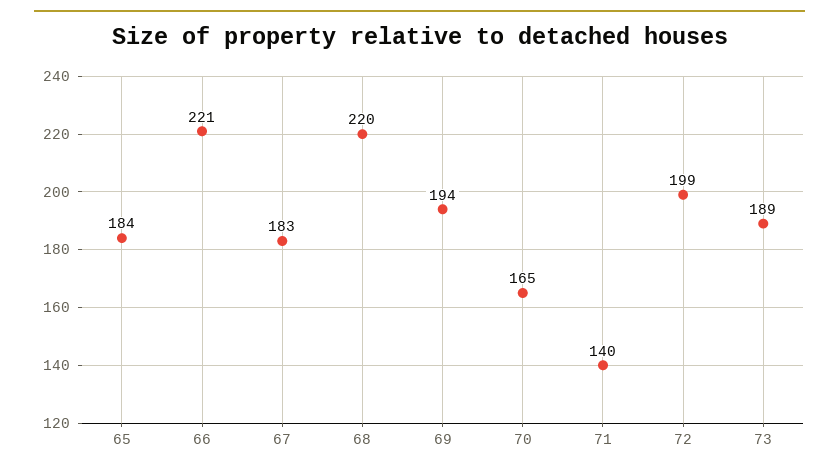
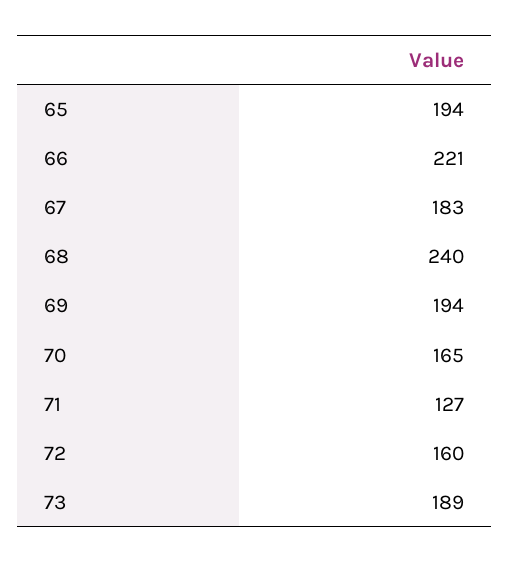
  {
-   "65": 184,
+   "65": 194,
    "66": 221,
    "67": 183,
-   "68": 220,
+   "68": 240,
    "69": 194,
    "70": 165,
-   "71": 140,
+   "71": 127,
-   "72": 199,
+   "72": 160,
    "73": 189
  }

